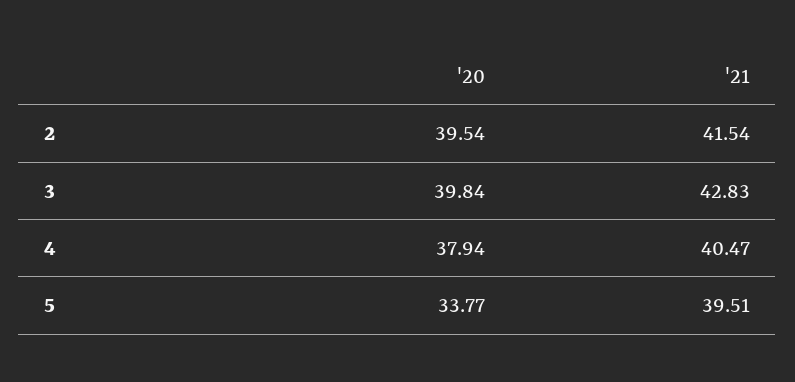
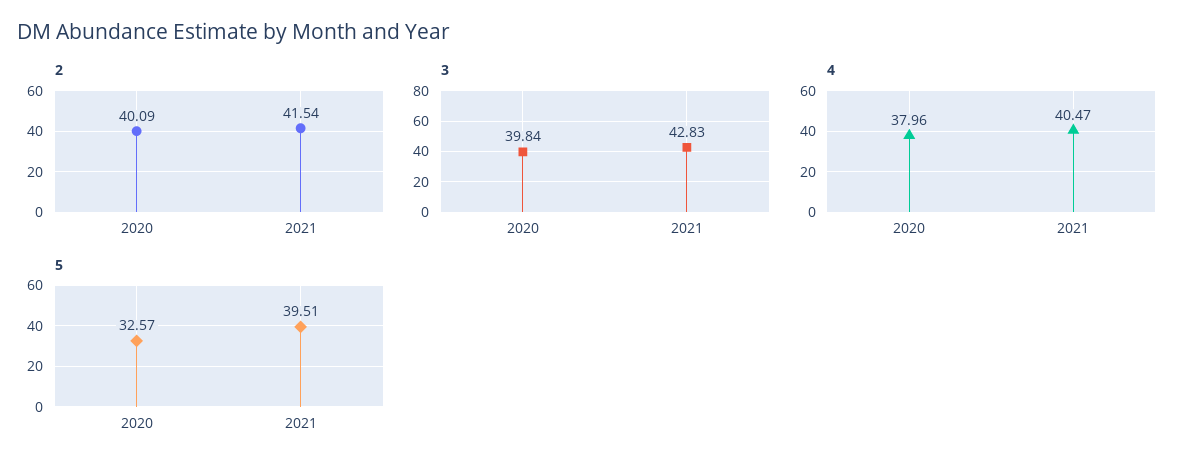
  {
    "2": {
-     "'20": 39.54,
+     "'20": 40.09,
      "'21": 41.54
    },
    "3": {
      "'20": 39.84,
      "'21": 42.83
    },
    "4": {
-     "'20": 37.94,
+     "'20": 37.96,
      "'21": 40.47
    },
    "5": {
-     "'20": 33.77,
+     "'20": 32.57,
      "'21": 39.51
    }
  }

